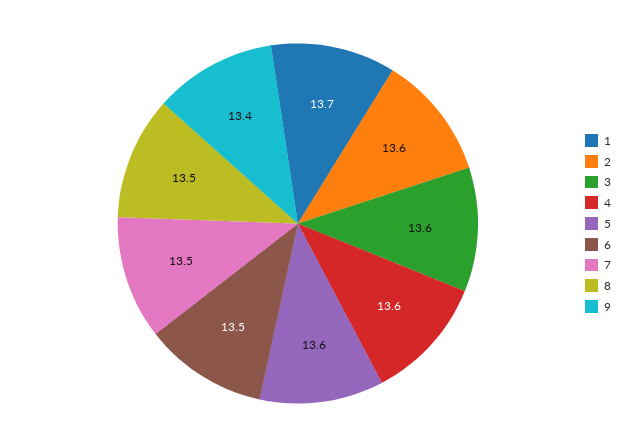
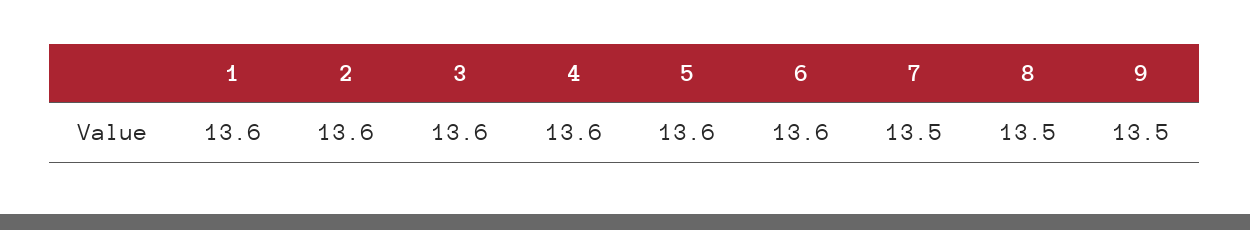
  {
-   "1": 13.7,
+   "1": 13.6,
    "2": 13.6,
    "3": 13.6,
    "4": 13.6,
    "5": 13.6,
-   "6": 13.5,
+   "6": 13.6,
    "7": 13.5,
    "8": 13.5,
-   "9": 13.4
+   "9": 13.5
  }

